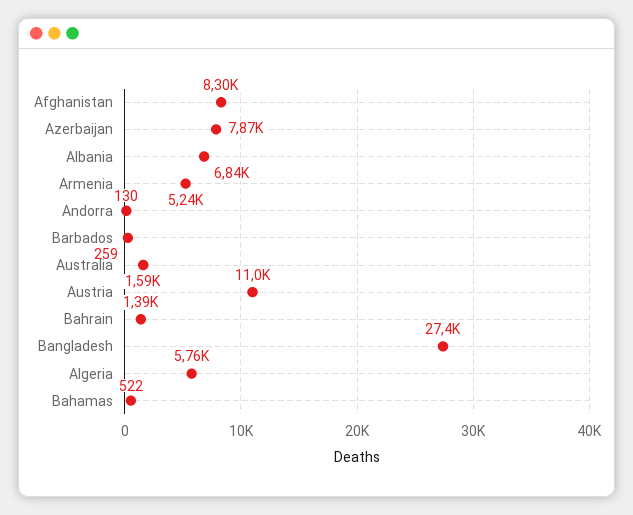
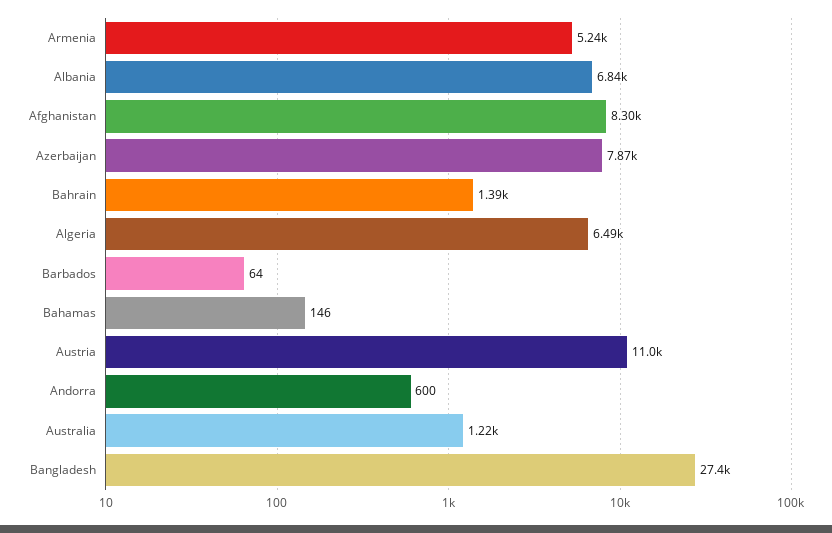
  {
    "Afghanistan": 8300,
    "Azerbaijan": 7870,
    "Albania": 6840,
    "Armenia": 5240,
-   "Andorra": 130,
+   "Andorra": 600,
-   "Barbados": 259,
+   "Barbados": 64,
-   "Australia": 1590,
+   "Australia": 1220,
    "Austria": 11000,
    "Bahrain": 1390,
    "Bangladesh": 27400,
-   "Algeria": 5760,
+   "Algeria": 6490,
-   "Bahamas": 522
+   "Bahamas": 146
  }

